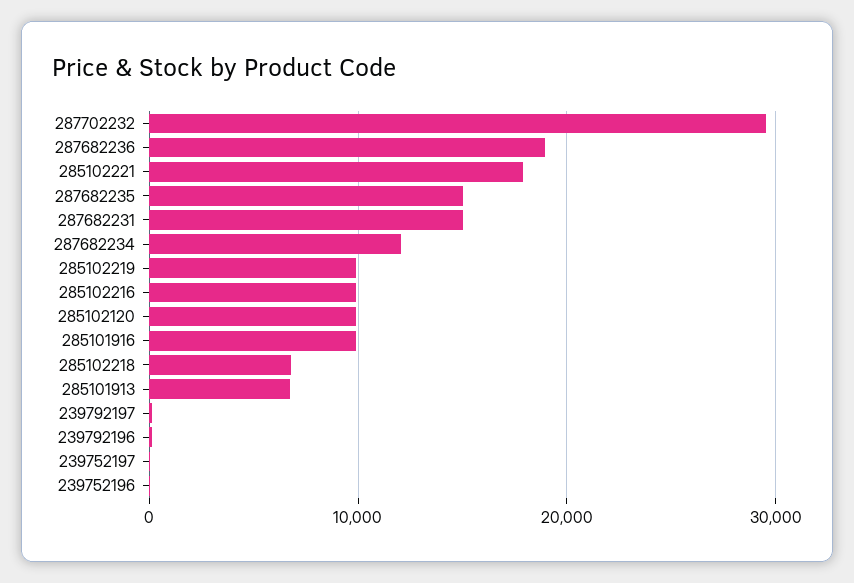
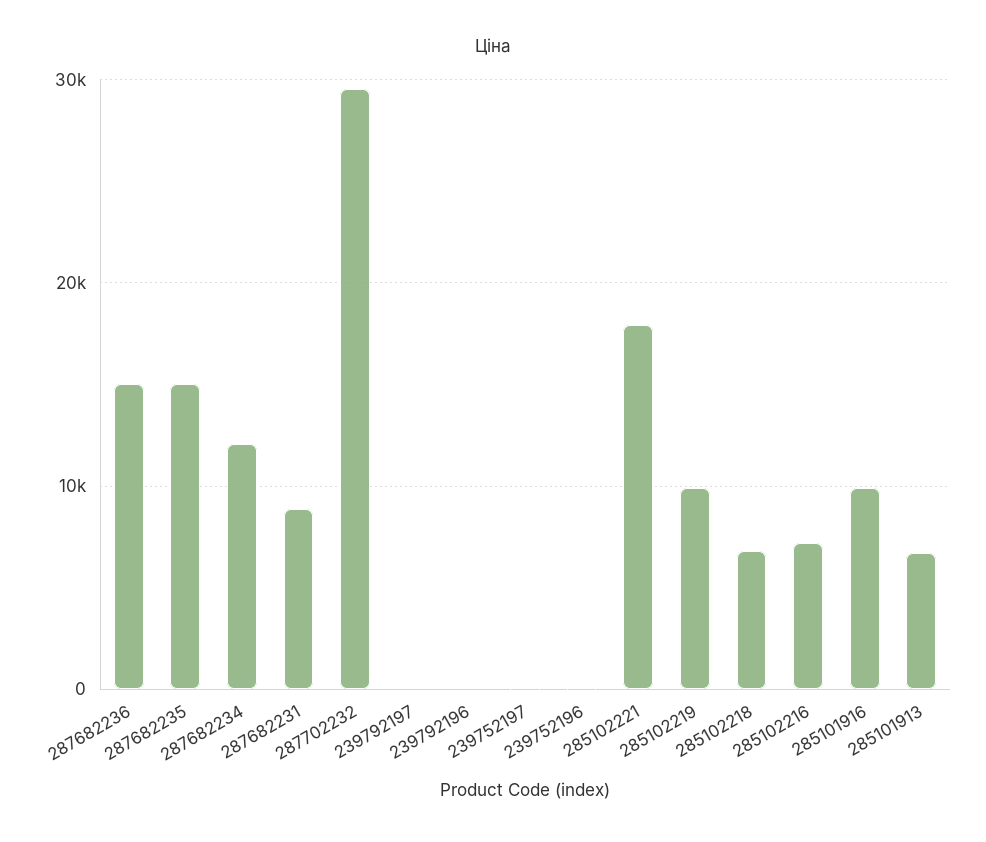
  {
    "287702232": 30000,
-   "287682236": 19000,
+   "287682236": 15000,
    "285102221": 18000,
    "287682235": 15000,
-   "287682231": 15000,
+   "287682231": 9000,
    "287682234": 12000,
    "285102219": 10000,
-   "285102216": 10000,
+   "285102216": 7000,
-   "285102120": 10000,
    "285101916": 10000,
    "285102218": 7000,
    "285101913": 7000,
    "239792197": 0,
    "239792196": 0,
    "239752197": 0,
    "239752196": 0
  }

